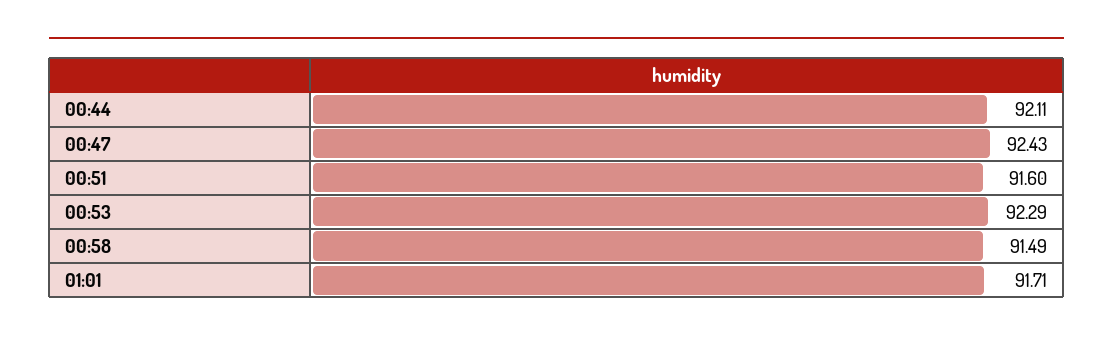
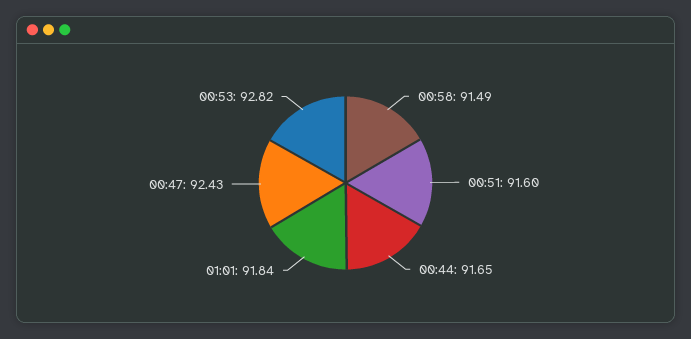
  {
-   "00:44": 92.11,
+   "00:44": 91.65,
    "00:47": 92.43,
    "00:51": 91.6,
-   "00:53": 92.29,
+   "00:53": 92.82,
    "00:58": 91.49,
-   "01:01": 91.71
+   "01:01": 91.84
  }

